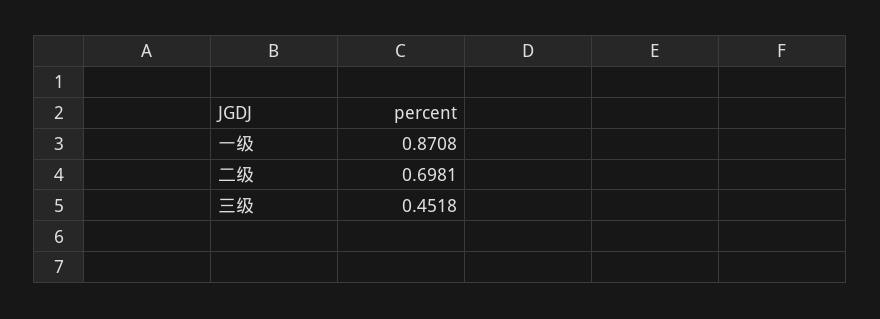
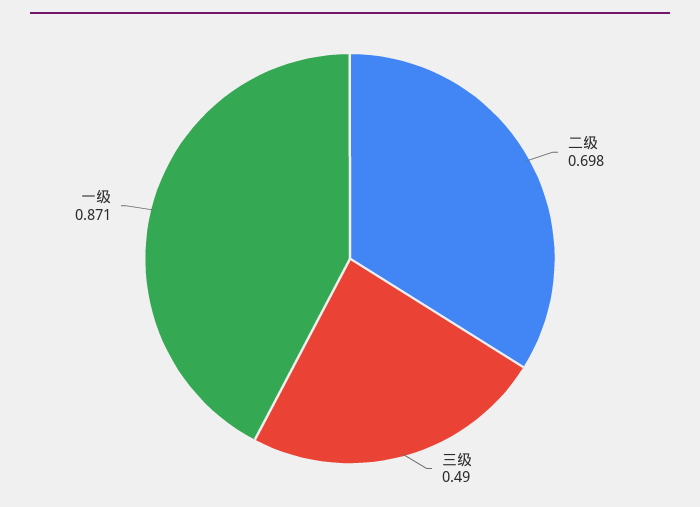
  {
    "一级": 0.8708,
    "二级": 0.6981,
-   "三级": 0.4518
+   "三级": 0.49
  }

